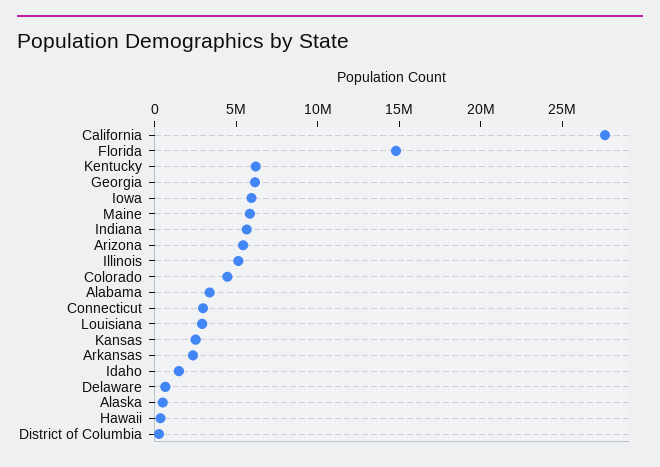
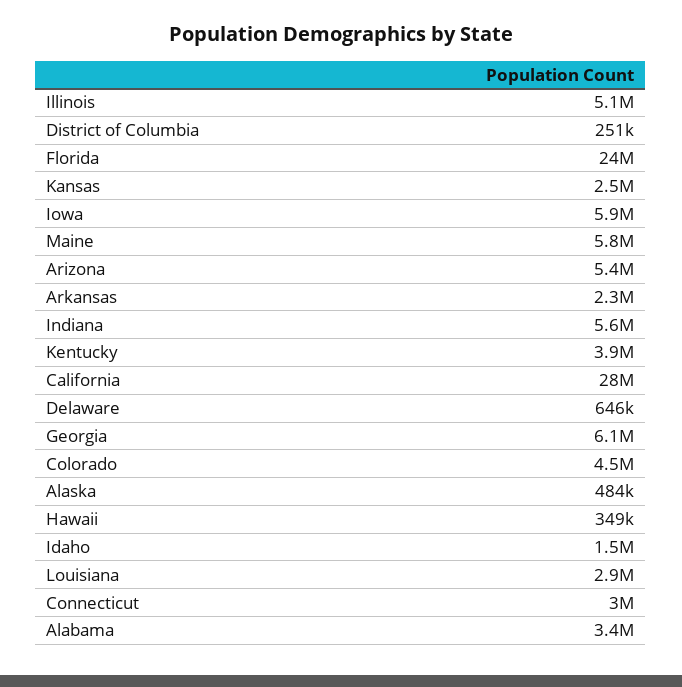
  {
    "California": 28000000,
-   "Florida": 15000000,
+   "Florida": 24000000,
-   "Kentucky": 6000000,
+   "Kentucky": 3900000,
    "Georgia": 6100000,
    "Iowa": 5900000,
    "Maine": 5800000,
    "Indiana": 5600000,
    "Arizona": 5400000,
    "Illinois": 5100000,
    "Colorado": 4500000,
    "Alabama": 3400000,
    "Connecticut": 3000000,
    "Louisiana": 2900000,
    "Kansas": 2500000,
    "Arkansas": 2300000,
    "Idaho": 1500000,
    "Delaware": 646000,
    "Alaska": 484000,
    "Hawaii": 349000,
    "District of Columbia": 251000
  }

